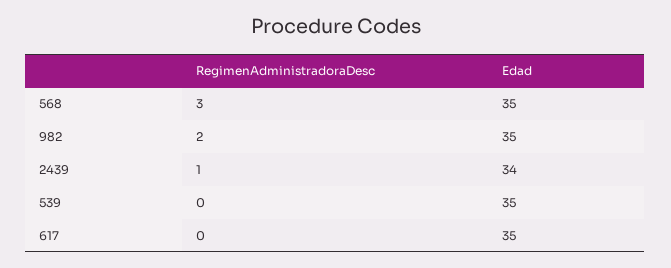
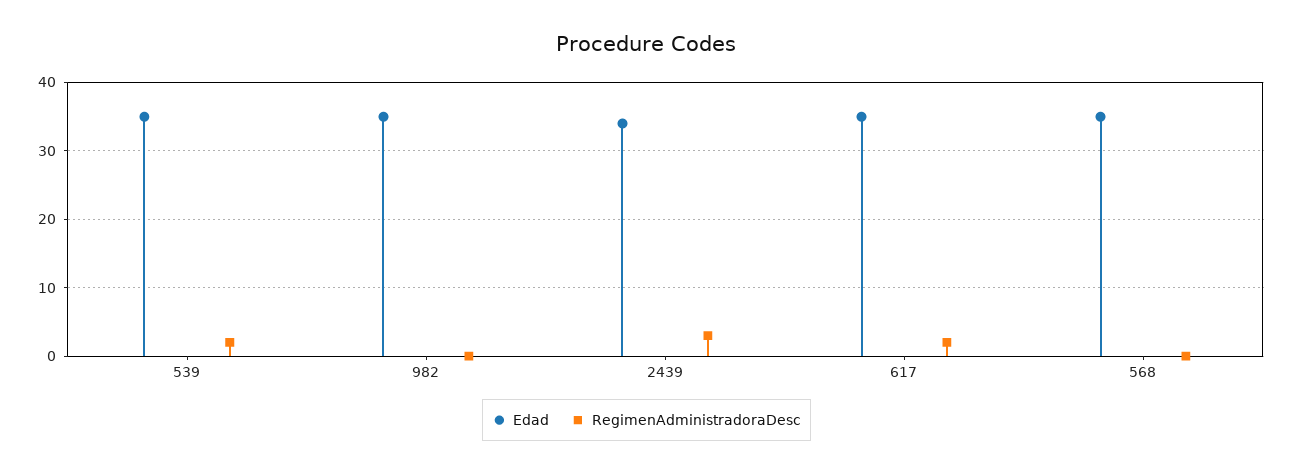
  {
    "RegimenAdministradoraDesc": {
-     "568": 3,
+     "568": 0,
-     "982": 2,
+     "982": 0,
-     "2439": 1,
+     "2439": 3,
-     "539": 0,
+     "539": 2,
-     "617": 0
+     "617": 2
    },
    "Edad": {
      "568": 35,
      "982": 35,
      "2439": 34,
      "539": 35,
      "617": 35
    }
  }

